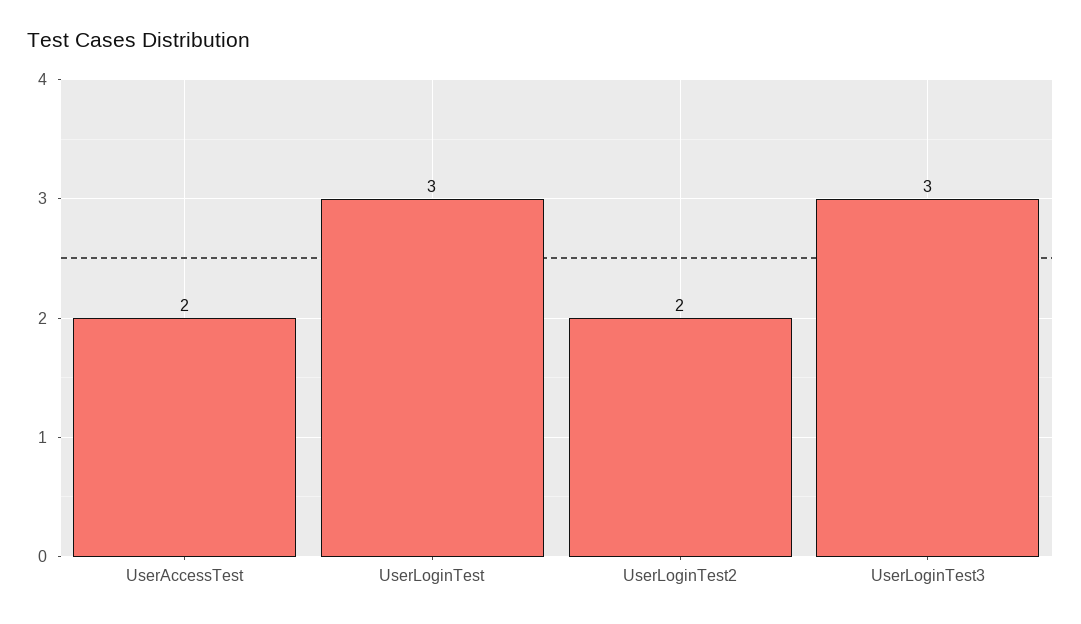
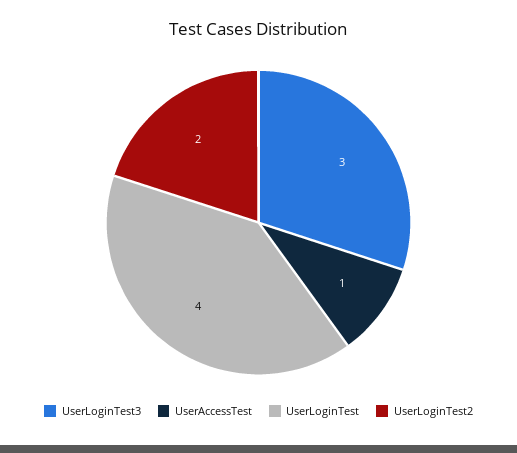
  {
-   "UserAccessTest": 2,
+   "UserAccessTest": 1,
-   "UserLoginTest": 3,
+   "UserLoginTest": 4,
    "UserLoginTest2": 2,
    "UserLoginTest3": 3
  }

